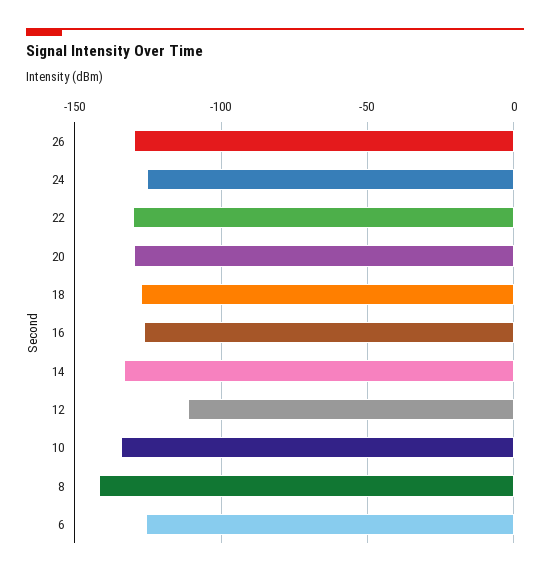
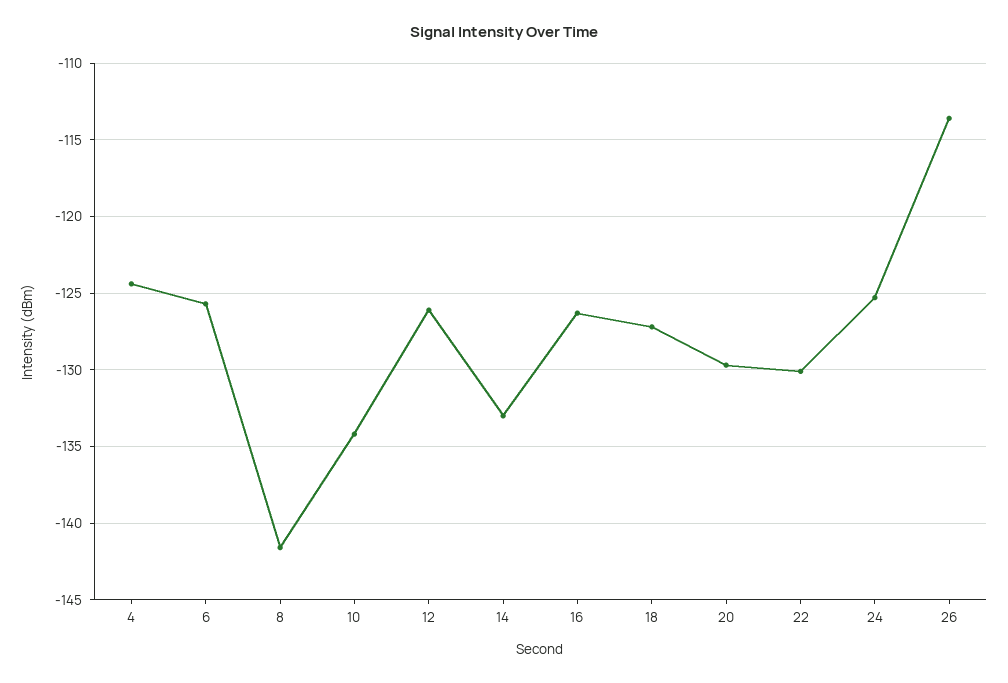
  {
-   "26": -130,
+   "26": -113.5,
    "24": -125.5,
    "22": -130,
    "20": -129.5,
    "18": -127,
    "16": -126.5,
    "14": -133,
-   "12": -110,
+   "12": -126,
    "10": -134,
    "8": -141.5,
-   "6": -125.5
+   "6": -125.5,
+   "4": -124.5
  }

